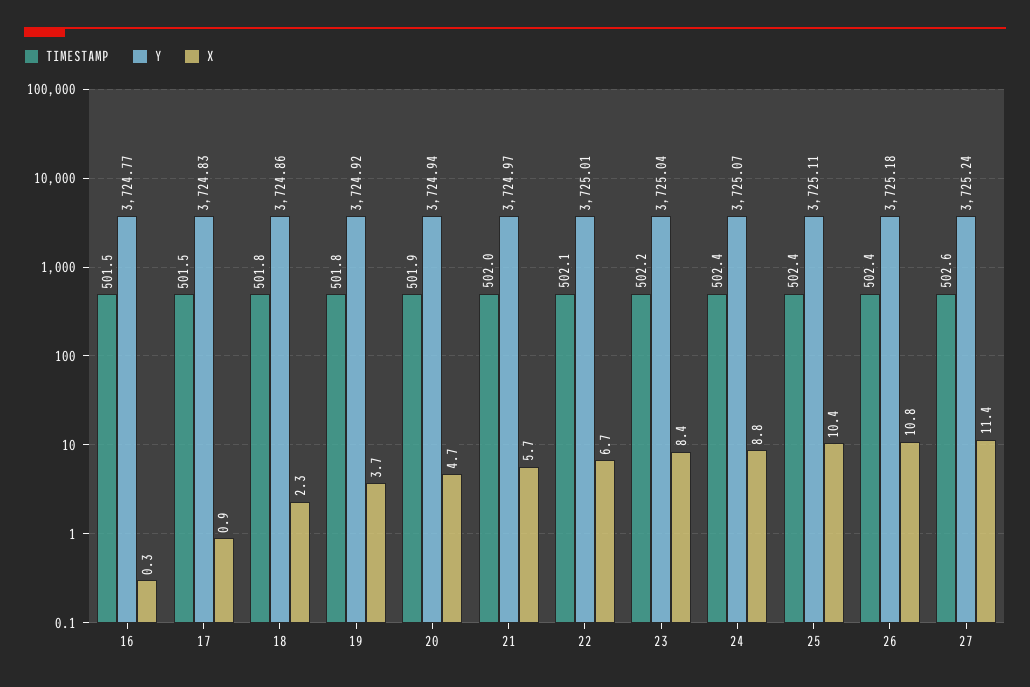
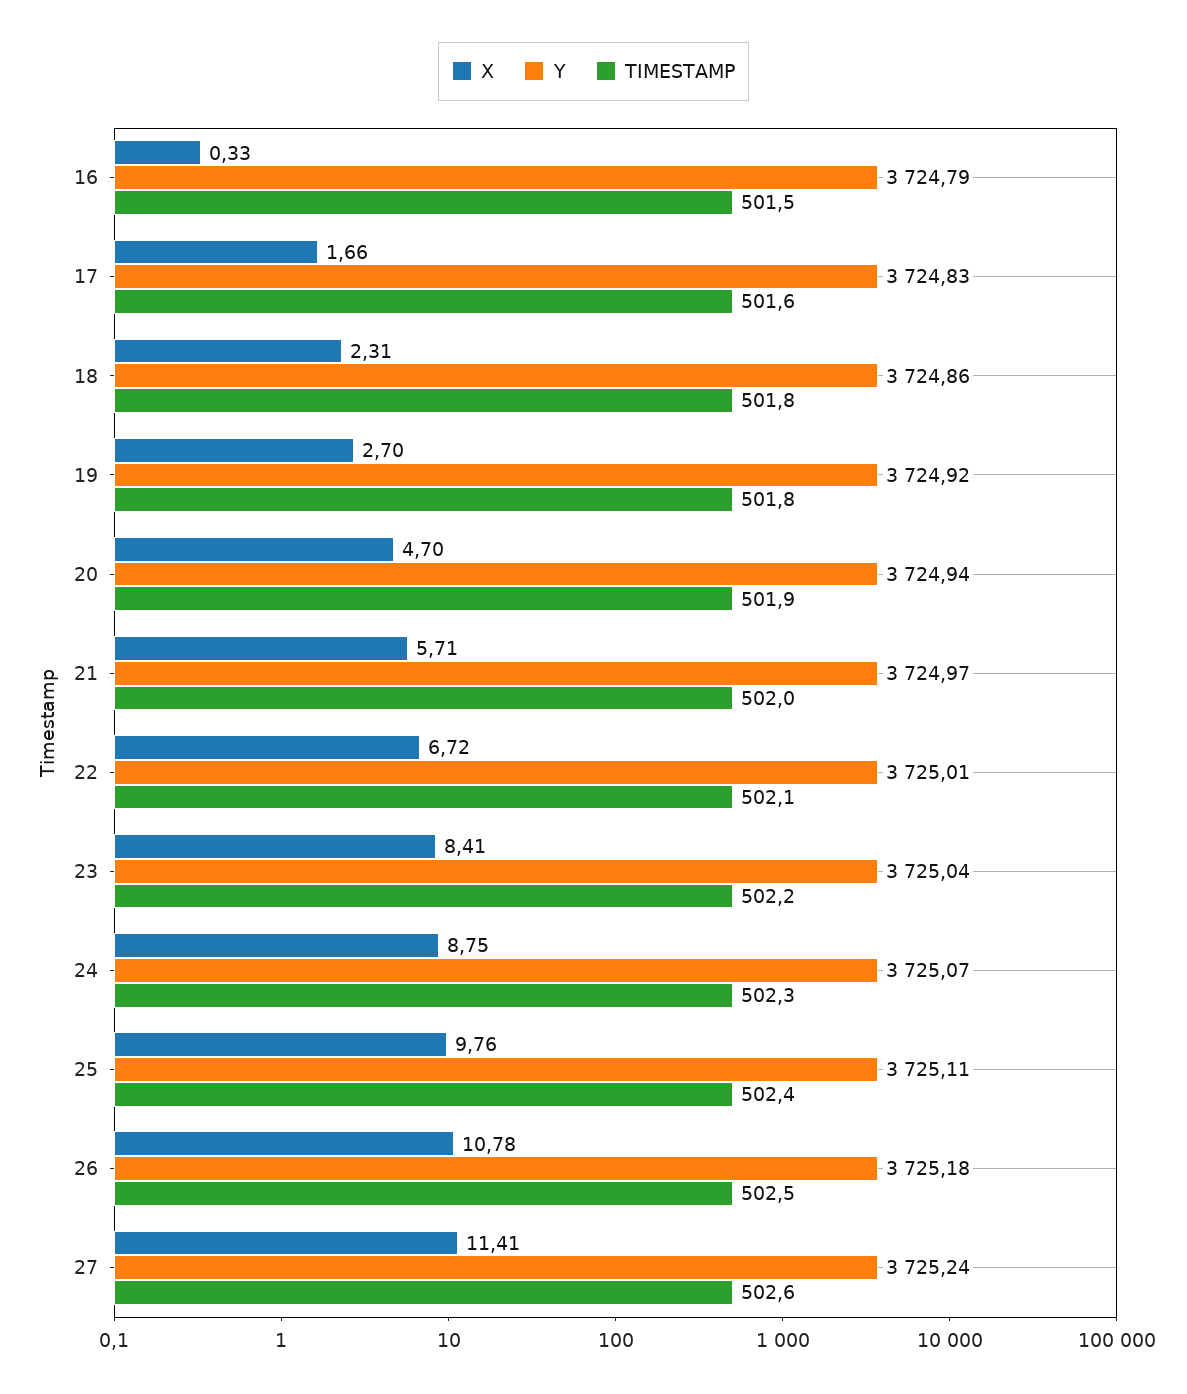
  {
    "TIMESTAMP": {
      "16": 501.5,
-     "17": 501.5,
+     "17": 501.6,
      "18": 501.8,
      "19": 501.8,
      "20": 501.9,
      "21": 502,
      "22": 502.1,
      "23": 502.2,
-     "24": 502.4,
+     "24": 502.3,
      "25": 502.4,
-     "26": 502.4,
+     "26": 502.5,
      "27": 502.6
    },
    "Y": {
-     "16": 3724.77,
+     "16": 3724.79,
      "17": 3724.83,
      "18": 3724.86,
      "19": 3724.92,
      "20": 3724.94,
      "21": 3724.97,
      "22": 3725.01,
      "23": 3725.04,
      "24": 3725.07,
      "25": 3725.11,
      "26": 3725.18,
      "27": 3725.24
    },
    "X": {
      "16": 0.33,
-     "17": 0.9,
+     "17": 1.66,
      "18": 2.31,
-     "19": 3.7,
+     "19": 2.7,
      "20": 4.7,
      "21": 5.71,
      "22": 6.72,
      "23": 8.41,
      "24": 8.75,
-     "25": 10.4,
+     "25": 9.76,
      "26": 10.78,
      "27": 11.41
    }
  }

